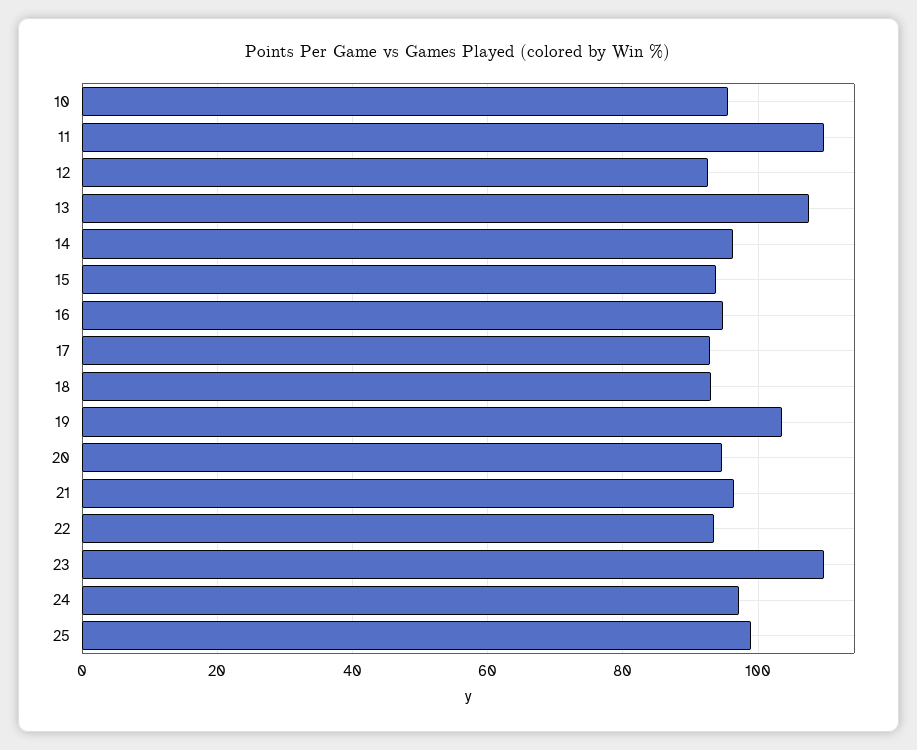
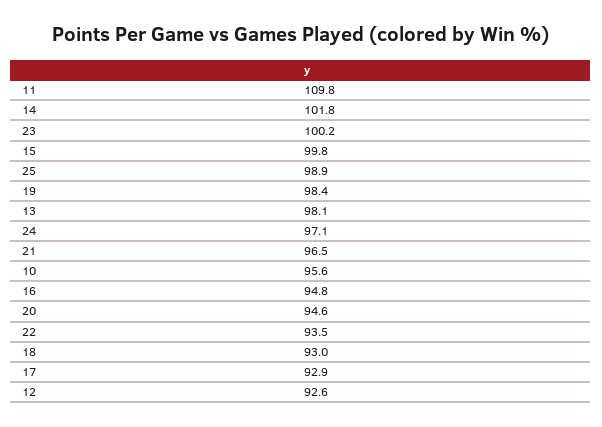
  {
    "10": 95.6,
    "11": 109.8,
    "12": 92.6,
-   "13": 108,
+   "13": 98.1,
-   "14": 96,
+   "14": 101.8,
-   "15": 94,
+   "15": 99.8,
    "16": 94.8,
    "17": 92.9,
    "18": 93,
-   "19": 104,
+   "19": 98.4,
    "20": 94.6,
    "21": 96.5,
    "22": 93.5,
-   "23": 110,
+   "23": 100.2,
    "24": 97.1,
    "25": 98.9
  }

